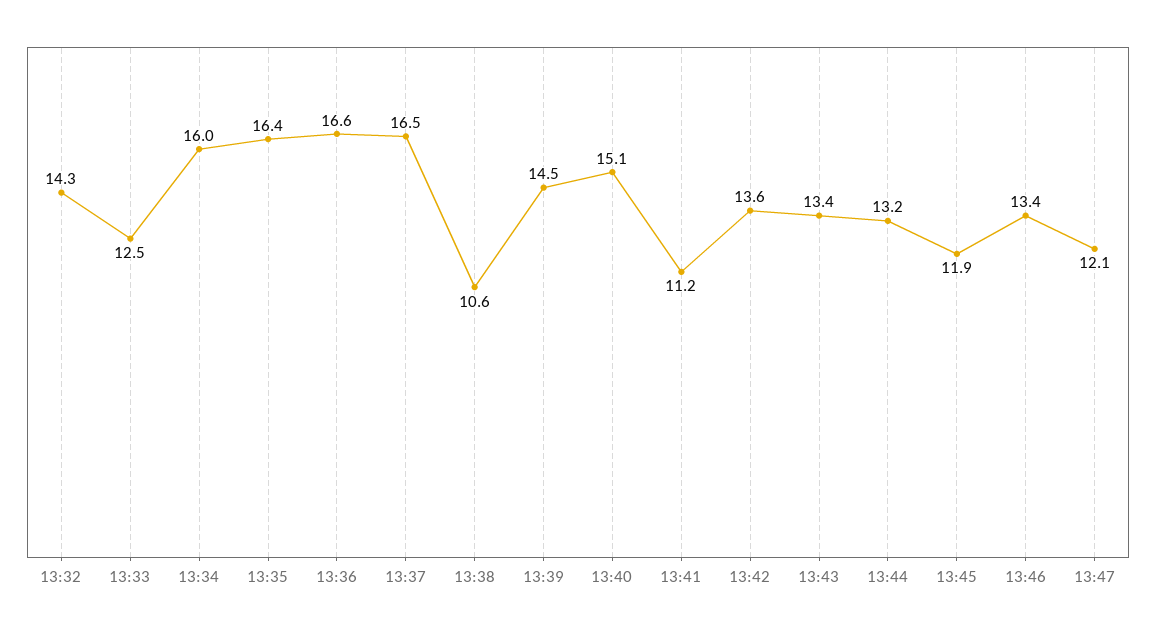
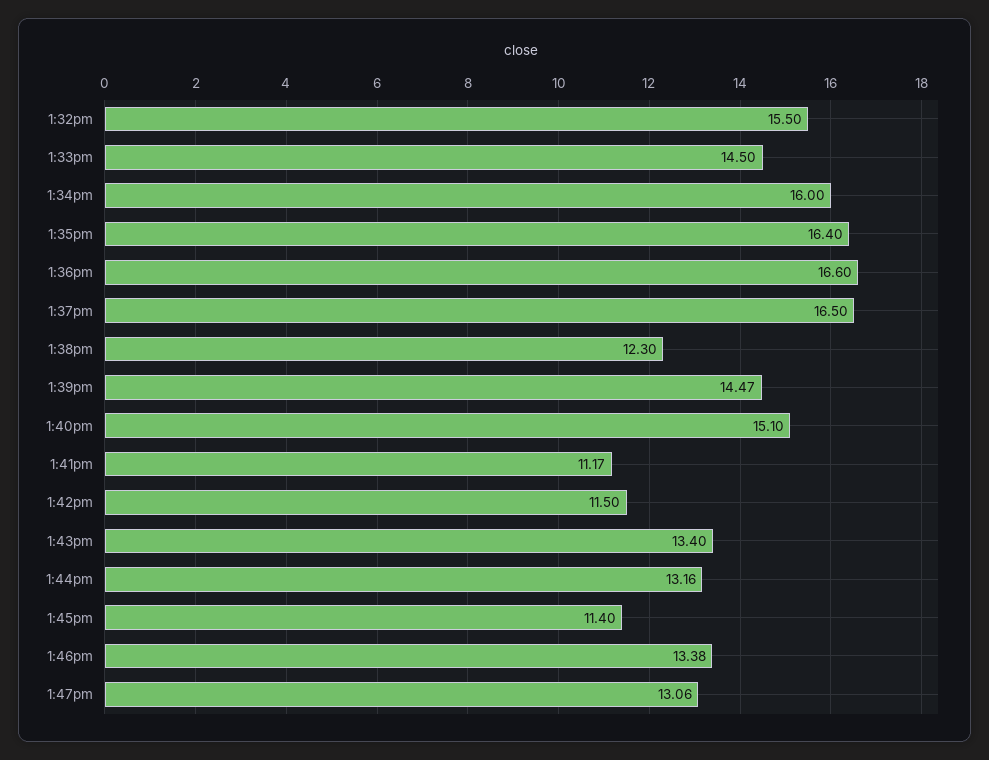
  {
-   "13:32": 14.3,
+   "13:32": 15.5,
-   "13:33": 12.5,
+   "13:33": 14.5,
    "13:34": 16,
    "13:35": 16.4,
    "13:36": 16.6,
    "13:37": 16.5,
-   "13:38": 10.6,
+   "13:38": 12.3,
    "13:39": 14.47,
    "13:40": 15.1,
    "13:41": 11.17,
-   "13:42": 13.6,
+   "13:42": 11.5,
    "13:43": 13.4,
    "13:44": 13.16,
-   "13:45": 11.9,
+   "13:45": 11.4,
    "13:46": 13.38,
-   "13:47": 12.1
+   "13:47": 13.06
  }

